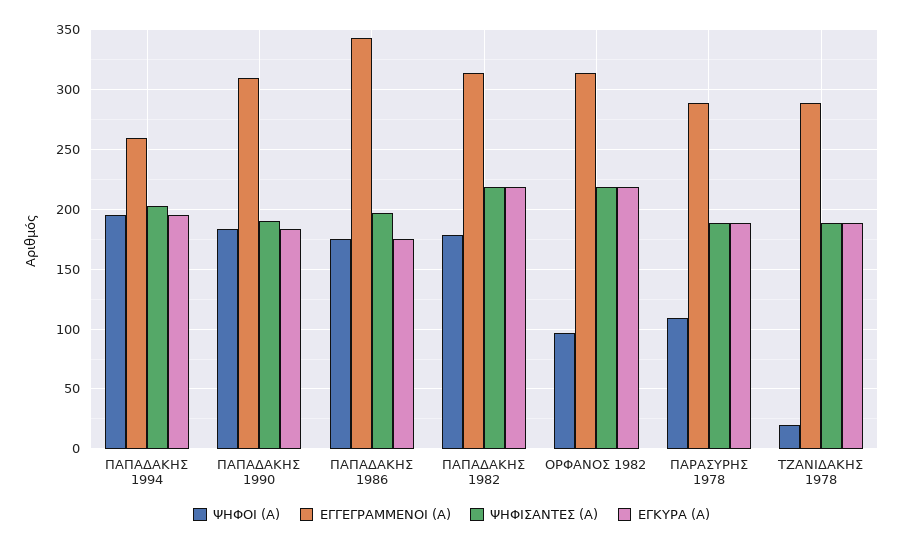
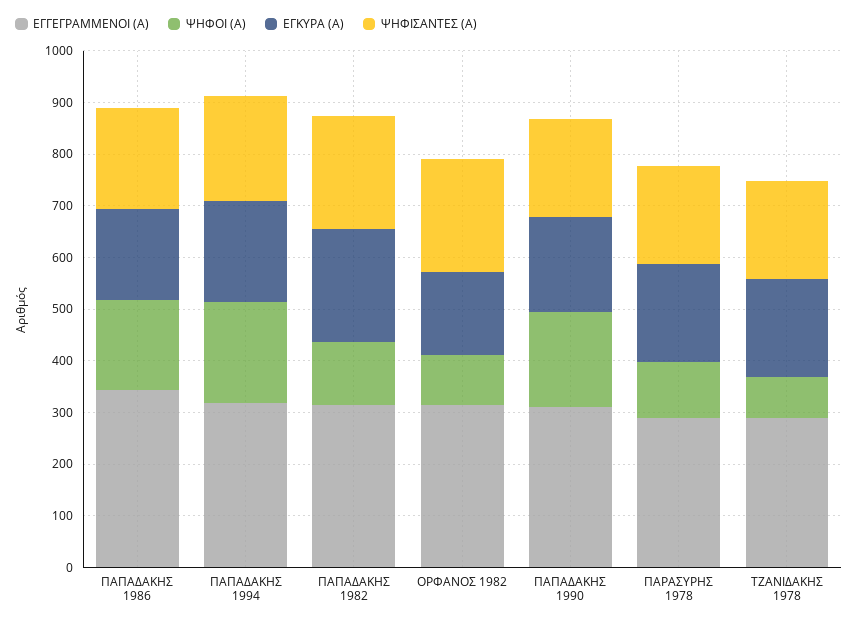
  {
    "ΨΗΦΟΙ (Α)": {
      "ΠΑΠΑΔΑΚΗΣ 1994": 200,
      "ΠΑΠΑΔΑΚΗΣ 1990": 180,
      "ΠΑΠΑΔΑΚΗΣ 1986": 180,
-     "ΠΑΠΑΔΑΚΗΣ 1982": 180,
+     "ΠΑΠΑΔΑΚΗΣ 1982": 120,
      "ΟΡΦΑΝΟΣ 1982": 100,
      "ΠΑΡΑΣΥΡΗΣ 1978": 110,
-     "ΤΖΑΝΙΔΑΚΗΣ 1978": 20
+     "ΤΖΑΝΙΔΑΚΗΣ 1978": 80
    },
    "ΕΓΓΕΓΡΑΜΜΕΝΟΙ (Α)": {
-     "ΠΑΠΑΔΑΚΗΣ 1994": 260,
+     "ΠΑΠΑΔΑΚΗΣ 1994": 320,
      "ΠΑΠΑΔΑΚΗΣ 1990": 310,
      "ΠΑΠΑΔΑΚΗΣ 1986": 340,
      "ΠΑΠΑΔΑΚΗΣ 1982": 310,
      "ΟΡΦΑΝΟΣ 1982": 310,
      "ΠΑΡΑΣΥΡΗΣ 1978": 290,
      "ΤΖΑΝΙΔΑΚΗΣ 1978": 290
    },
    "ΨΗΦΙΣΑΝΤΕΣ (Α)": {
      "ΠΑΠΑΔΑΚΗΣ 1994": 200,
      "ΠΑΠΑΔΑΚΗΣ 1990": 190,
      "ΠΑΠΑΔΑΚΗΣ 1986": 200,
      "ΠΑΠΑΔΑΚΗΣ 1982": 220,
      "ΟΡΦΑΝΟΣ 1982": 220,
      "ΠΑΡΑΣΥΡΗΣ 1978": 190,
      "ΤΖΑΝΙΔΑΚΗΣ 1978": 190
    },
    "ΕΓΚΥΡΑ (Α)": {
      "ΠΑΠΑΔΑΚΗΣ 1994": 200,
      "ΠΑΠΑΔΑΚΗΣ 1990": 180,
      "ΠΑΠΑΔΑΚΗΣ 1986": 180,
      "ΠΑΠΑΔΑΚΗΣ 1982": 220,
-     "ΟΡΦΑΝΟΣ 1982": 220,
+     "ΟΡΦΑΝΟΣ 1982": 160,
      "ΠΑΡΑΣΥΡΗΣ 1978": 190,
      "ΤΖΑΝΙΔΑΚΗΣ 1978": 190
    }
  }

